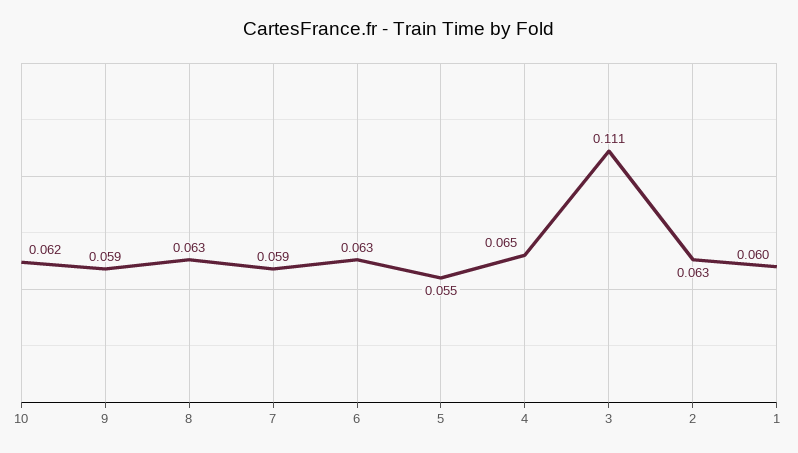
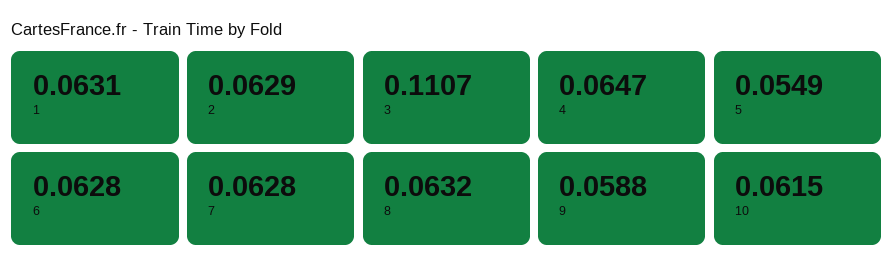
  {
    "10": 0.0615,
    "9": 0.0588,
    "8": 0.0632,
-   "7": 0.059,
+   "7": 0.0628,
    "6": 0.0628,
    "5": 0.0549,
    "4": 0.0647,
    "3": 0.1107,
    "2": 0.0629,
-   "1": 0.06
+   "1": 0.0631
  }

